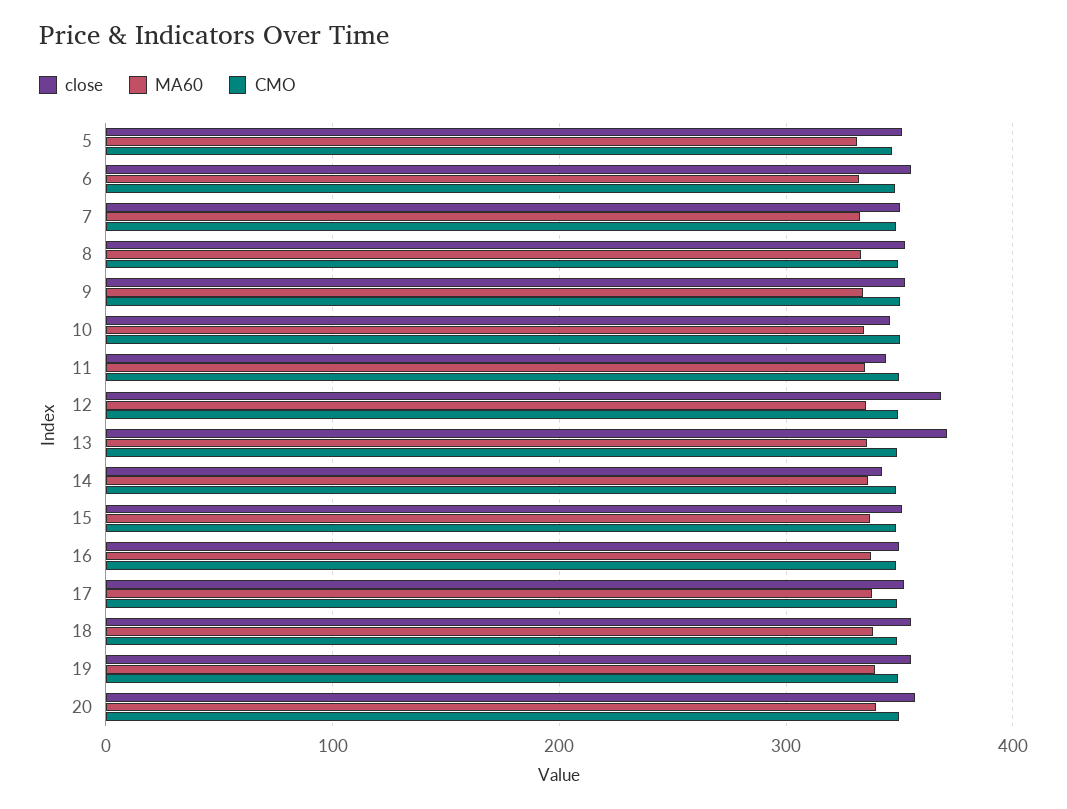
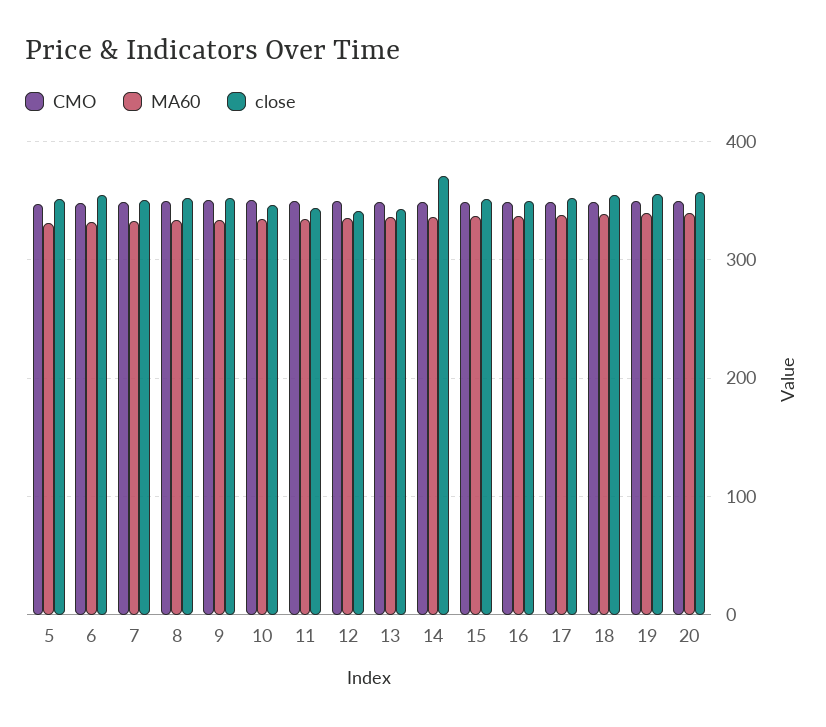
  {
    "close": {
      "5": 350,
      "6": 360,
      "7": 350,
      "8": 350,
      "9": 350,
      "10": 350,
      "11": 340,
-     "12": 370,
+     "12": 340,
-     "13": 370,
+     "13": 340,
-     "14": 340,
+     "14": 370,
      "15": 350,
      "16": 350,
      "17": 350,
      "18": 360,
      "19": 360,
      "20": 360
    },
    "MA60": {
      "5": 330,
      "6": 330,
      "7": 330,
      "8": 330,
      "9": 330,
      "10": 330,
      "11": 330,
      "12": 340,
      "13": 340,
      "14": 340,
      "15": 340,
      "16": 340,
      "17": 340,
      "18": 340,
      "19": 340,
      "20": 340
    },
    "CMO": {
      "5": 350,
      "6": 350,
      "7": 350,
      "8": 350,
      "9": 350,
      "10": 350,
      "11": 350,
      "12": 350,
      "13": 350,
      "14": 350,
      "15": 350,
      "16": 350,
      "17": 350,
      "18": 350,
      "19": 350,
      "20": 350
    }
  }

